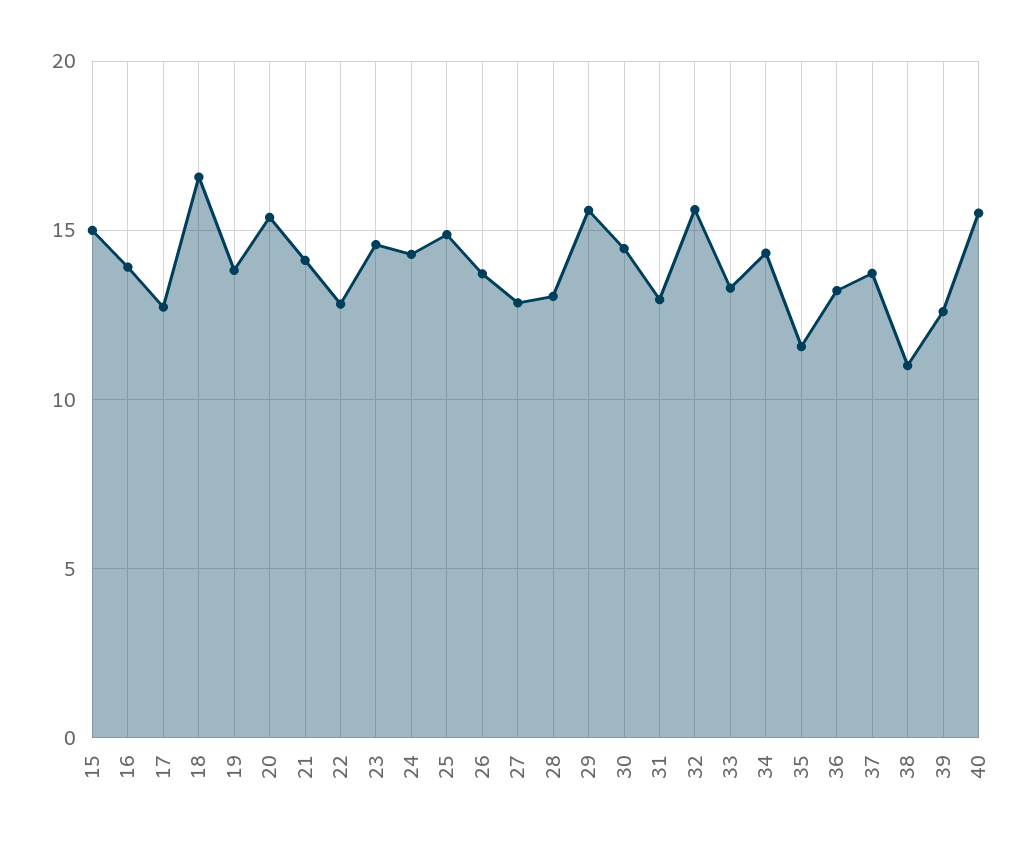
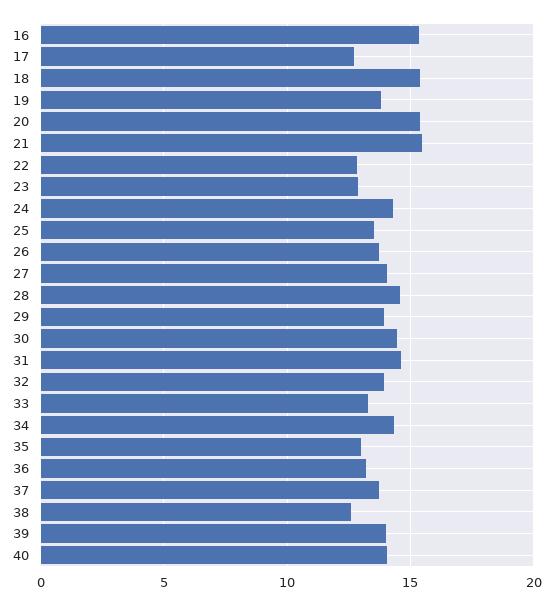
  {
-   "15": 15,
-   "16": 14,
+   "16": 15.5,
    "17": 12.5,
-   "18": 16.5,
+   "18": 15.5,
    "19": 14,
    "20": 15.5,
-   "21": 14,
+   "21": 15.5,
    "22": 13,
-   "23": 14.5,
+   "23": 13,
    "24": 14.5,
-   "25": 15,
+   "25": 13.5,
    "26": 13.5,
-   "27": 13,
+   "27": 14,
-   "28": 13,
+   "28": 14.5,
-   "29": 15.5,
+   "29": 14,
    "30": 14.5,
-   "31": 13,
+   "31": 14.5,
-   "32": 15.5,
+   "32": 14,
    "33": 13.5,
    "34": 14.5,
-   "35": 11.5,
+   "35": 13,
    "36": 13,
    "37": 13.5,
-   "38": 11,
+   "38": 12.5,
-   "39": 12.5,
+   "39": 14,
-   "40": 15.5
+   "40": 14
  }

